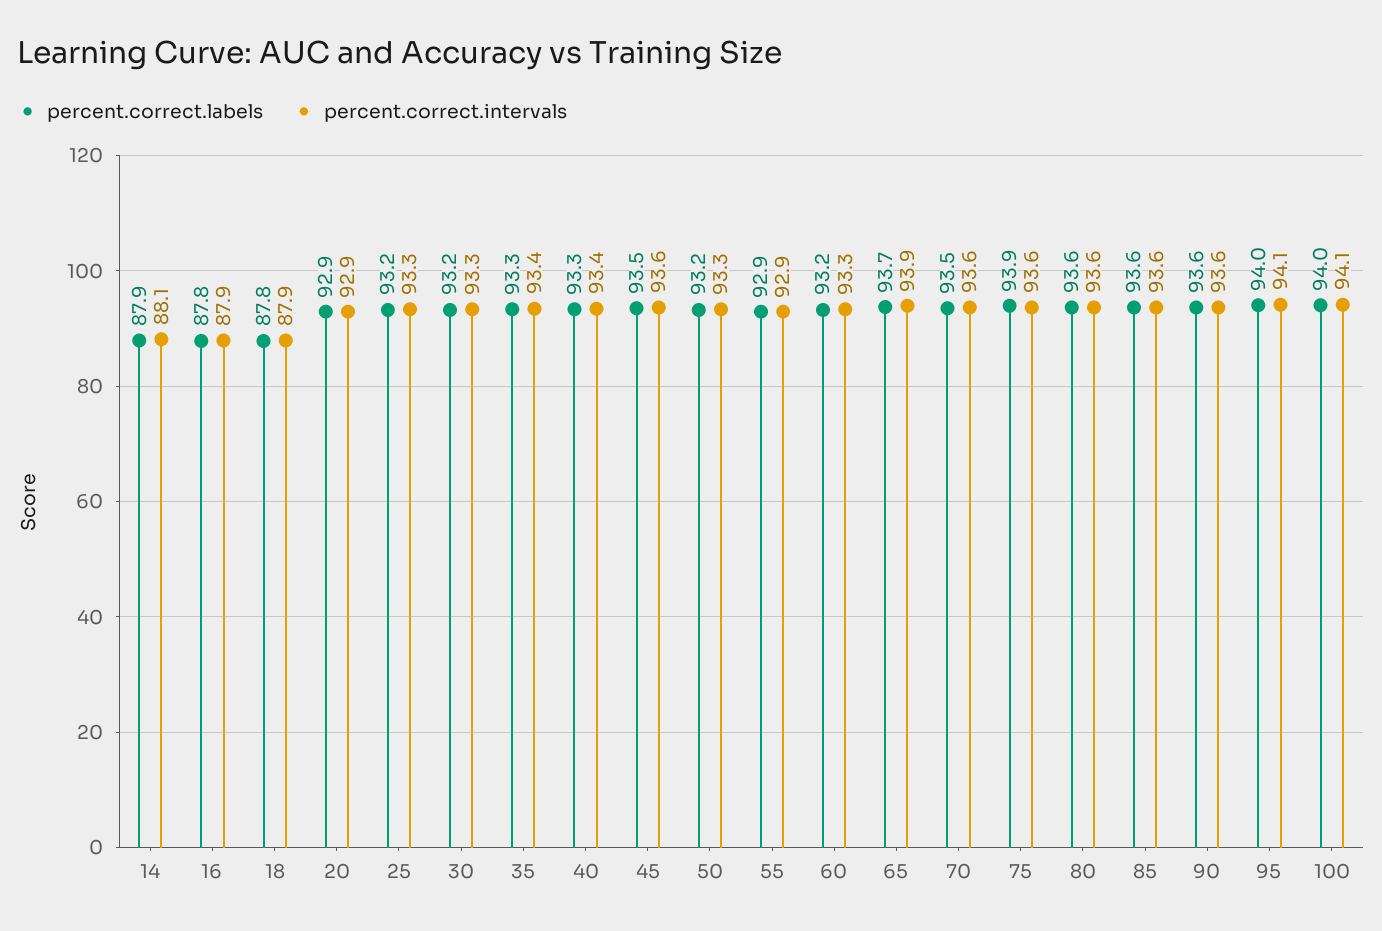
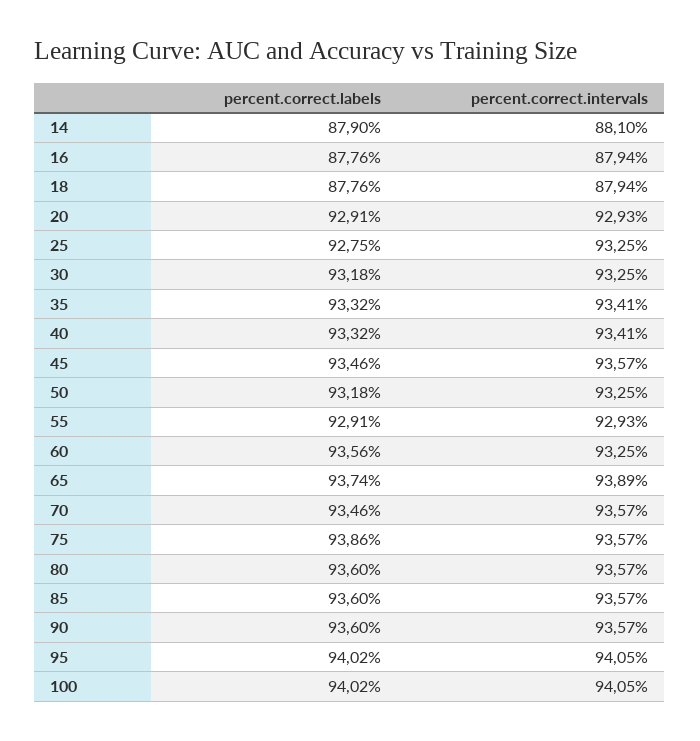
  {
    "percent.correct.labels": {
      "14": 87.9,
      "16": 87.76,
      "18": 87.76,
      "20": 92.91,
-     "25": 93.2,
+     "25": 92.75,
      "30": 93.18,
      "35": 93.32,
      "40": 93.32,
      "45": 93.46,
      "50": 93.18,
      "55": 92.91,
-     "60": 93.2,
+     "60": 93.56,
      "65": 93.74,
      "70": 93.46,
      "75": 93.86,
      "80": 93.6,
      "85": 93.6,
      "90": 93.6,
      "95": 94.02,
      "100": 94.02
    },
    "percent.correct.intervals": {
      "14": 88.1,
      "16": 87.94,
      "18": 87.94,
      "20": 92.93,
      "25": 93.25,
      "30": 93.25,
      "35": 93.41,
      "40": 93.41,
      "45": 93.57,
      "50": 93.25,
      "55": 92.93,
      "60": 93.25,
      "65": 93.89,
      "70": 93.57,
      "75": 93.57,
      "80": 93.57,
      "85": 93.57,
      "90": 93.57,
      "95": 94.05,
      "100": 94.05
    }
  }

